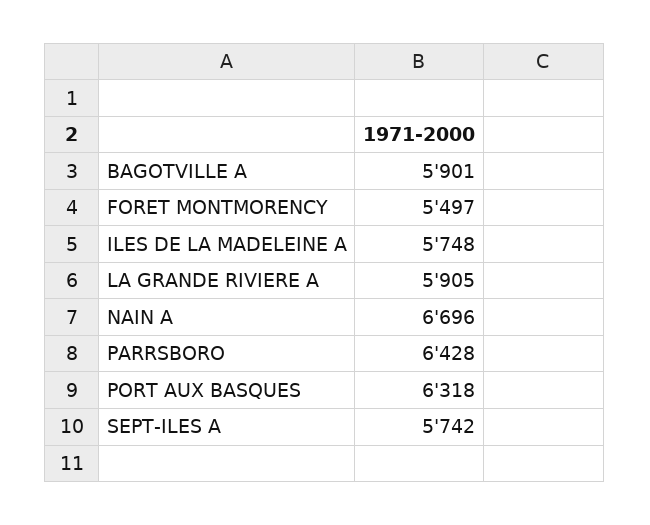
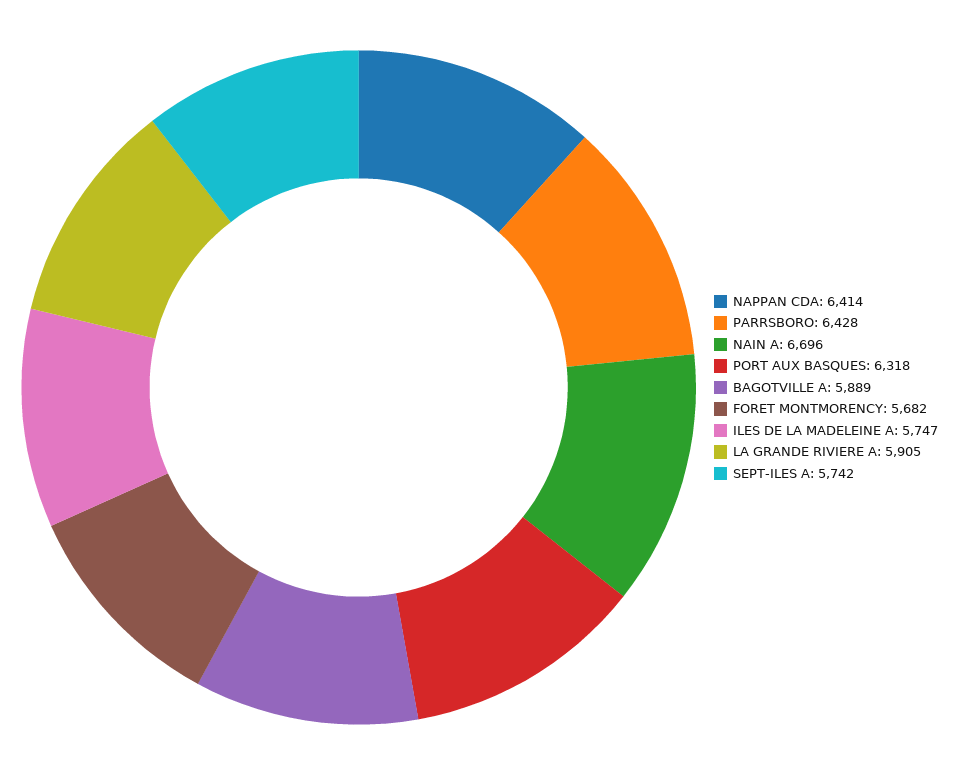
  {
-   "BAGOTVILLE A": 5901,
+   "BAGOTVILLE A": 5889,
-   "FORET MONTMORENCY": 5497,
+   "FORET MONTMORENCY": 5682,
-   "ILES DE LA MADELEINE A": 5748,
+   "ILES DE LA MADELEINE A": 5747,
    "LA GRANDE RIVIERE A": 5905,
    "NAIN A": 6696,
    "PARRSBORO": 6428,
    "PORT AUX BASQUES": 6318,
-   "SEPT-ILES A": 5742
+   "SEPT-ILES A": 5742,
+   "NAPPAN CDA": 6414
  }

